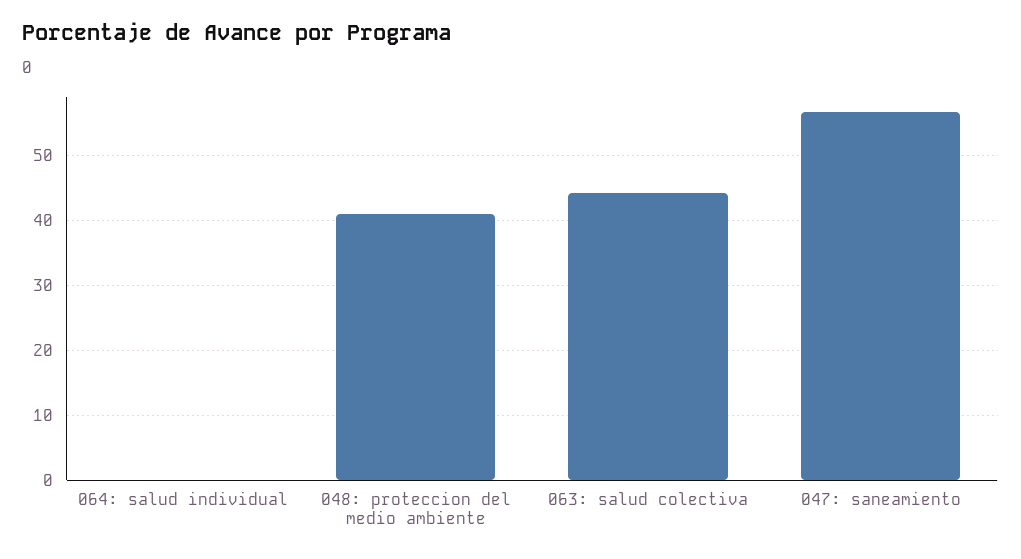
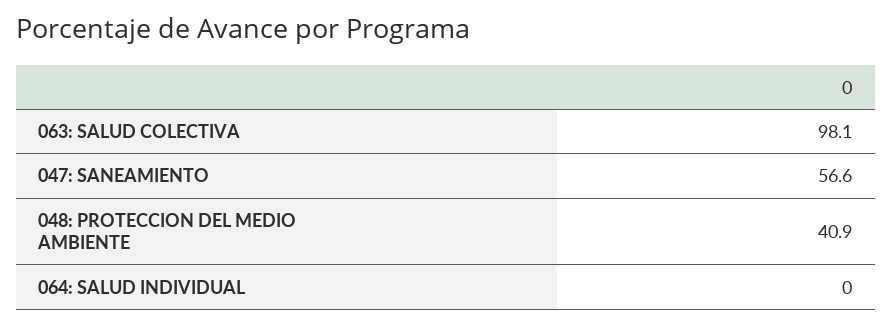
  {
    "064: salud individual": 0,
    "048: proteccion del medio ambiente": 40.9,
-   "063: salud colectiva": 44,
+   "063: salud colectiva": 98.1,
    "047: saneamiento": 56.6
  }

